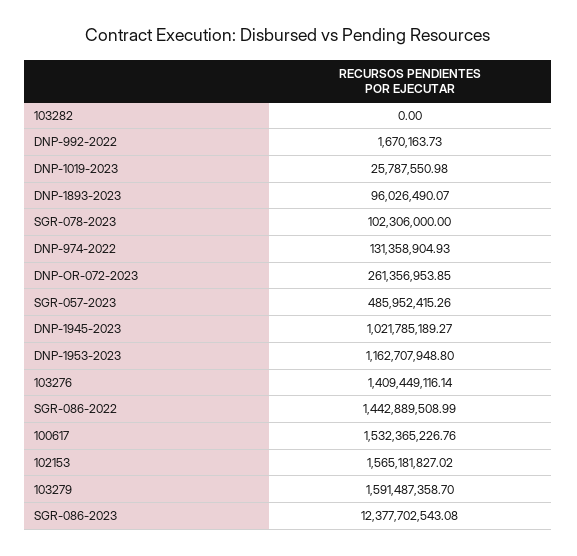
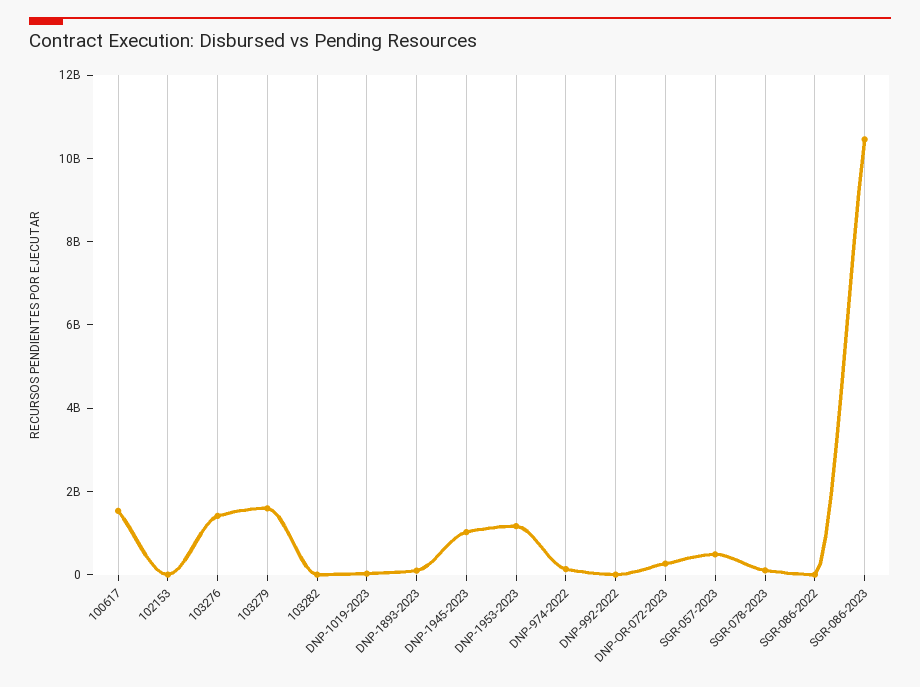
  {
    "103282": 0,
    "DNP-992-2022": 1670163.73,
    "DNP-1019-2023": 25787550.98,
    "DNP-1893-2023": 96026490.07,
    "SGR-078-2023": 102306000,
    "DNP-974-2022": 131358904.93,
    "DNP-OR-072-2023": 261356953.85,
    "SGR-057-2023": 485952415.26,
    "DNP-1945-2023": 1021785189.27,
    "DNP-1953-2023": 1162707948.8,
    "103276": 1409449116.14,
-   "SGR-086-2022": 1442889508.99,
+   "SGR-086-2022": 0,
    "100617": 1532365226.76,
-   "102153": 1565181827.02,
+   "102153": 0,
    "103279": 1591487358.7,
-   "SGR-086-2023": 12377702543.08
+   "SGR-086-2023": 10500000000
  }

